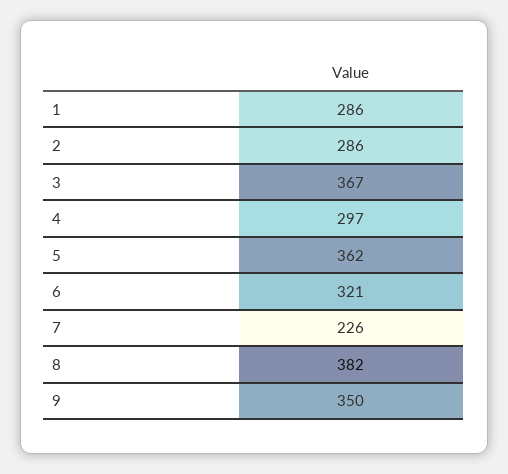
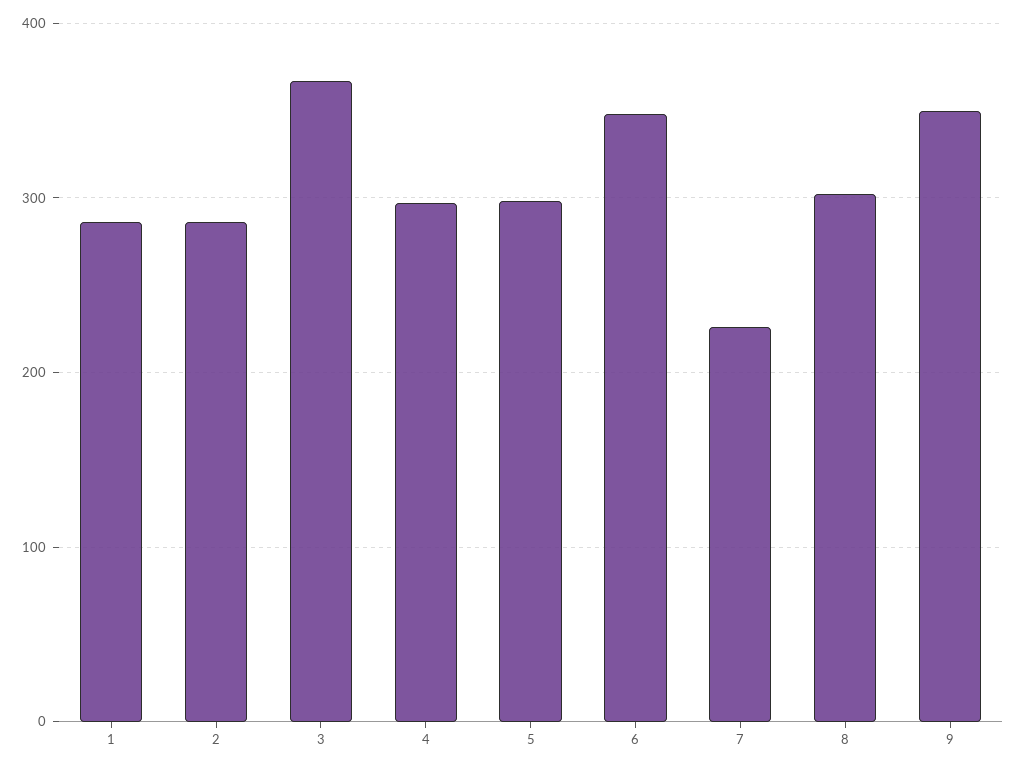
  {
    "1": 286,
    "2": 286,
    "3": 367,
    "4": 297,
-   "5": 362,
+   "5": 300,
-   "6": 321,
+   "6": 350,
    "7": 226,
-   "8": 382,
+   "8": 300,
    "9": 350
  }

